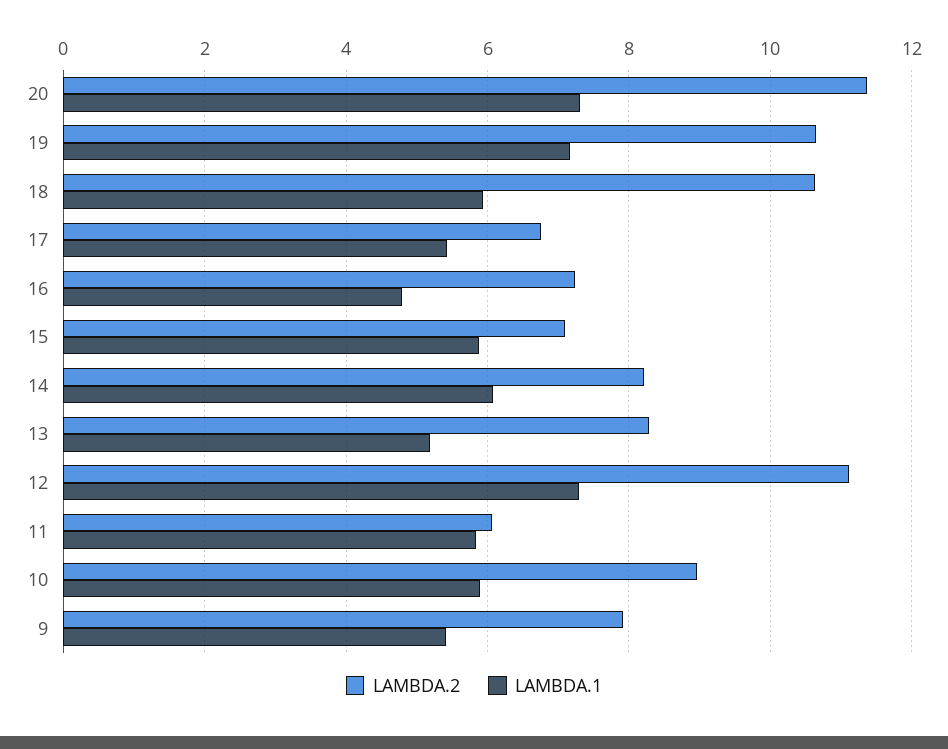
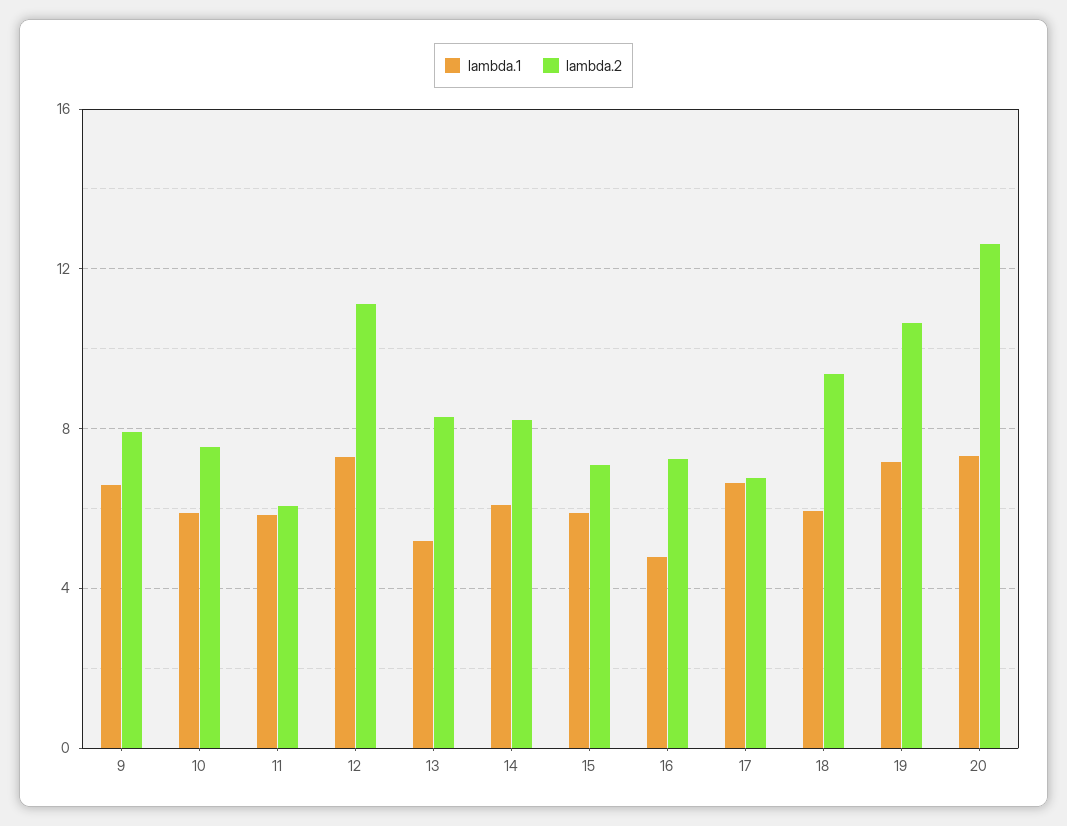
  {
    "LAMBDA.2": {
-     "20": 11.4,
+     "20": 12.5,
      "19": 10.6,
-     "18": 10.6,
+     "18": 9.5,
      "17": 6.8,
      "16": 7.2,
      "15": 7,
      "14": 8.2,
      "13": 8.2,
      "12": 11.2,
      "11": 6,
-     "10": 9,
+     "10": 7.5,
      "9": 8
    },
    "LAMBDA.1": {
      "20": 7.4,
      "19": 7.2,
      "18": 6,
-     "17": 5.4,
+     "17": 6.5,
      "16": 4.8,
      "15": 5.8,
      "14": 6,
      "13": 5.2,
      "12": 7.2,
      "11": 5.8,
      "10": 5.8,
-     "9": 5.4
+     "9": 6.5
    }
  }

